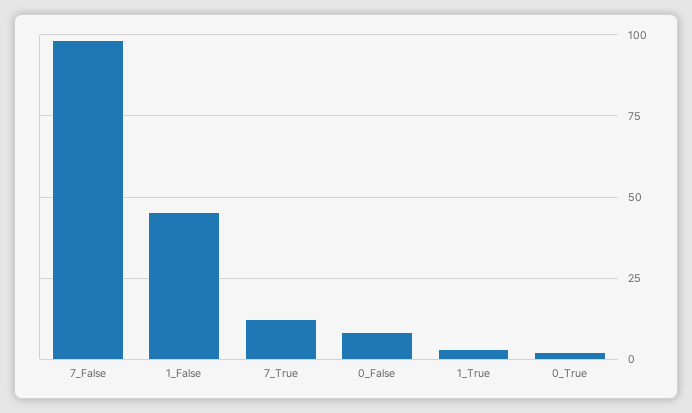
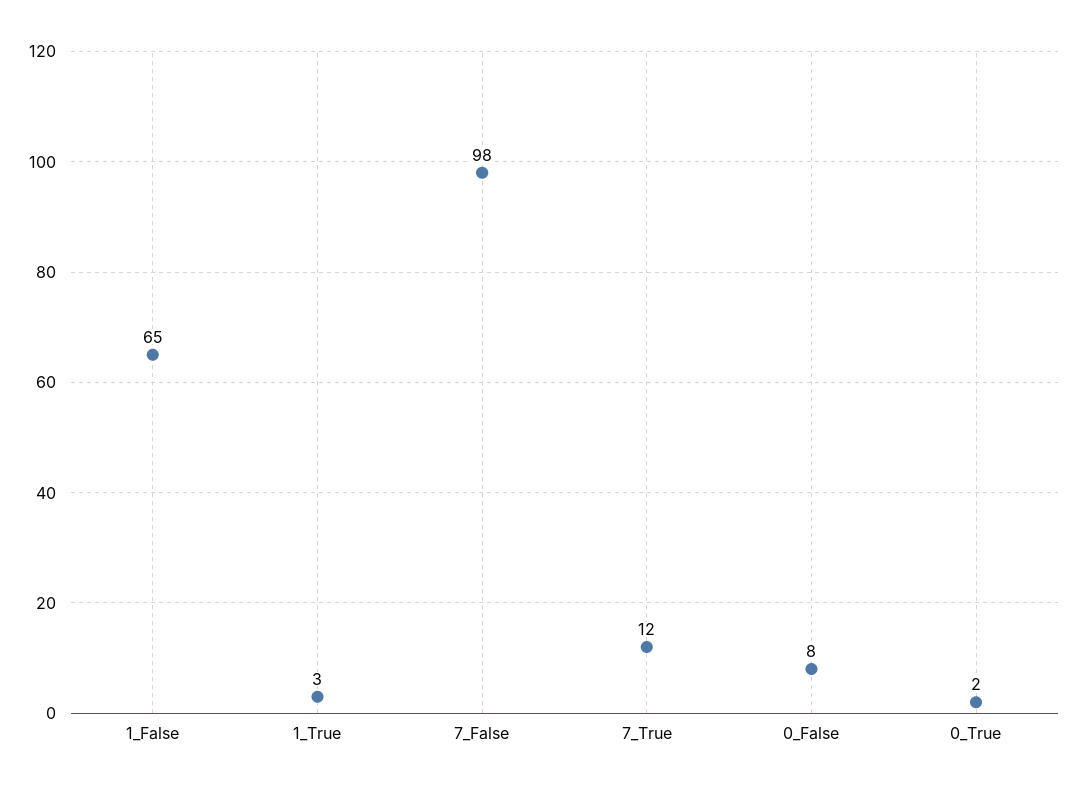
  {
    "7_False": 98,
-   "1_False": 45,
+   "1_False": 65,
    "7_True": 12,
    "0_False": 8,
    "1_True": 3,
    "0_True": 2
  }

